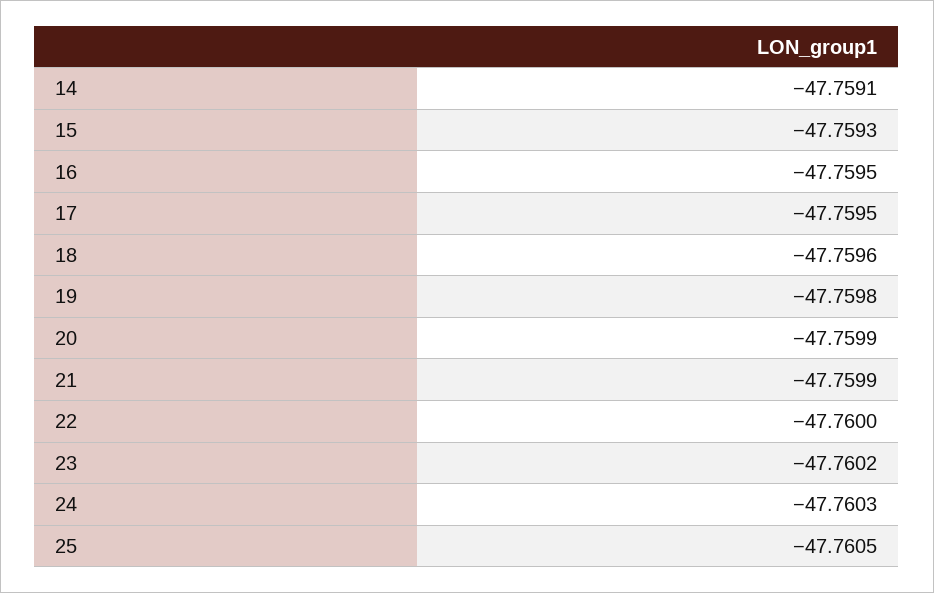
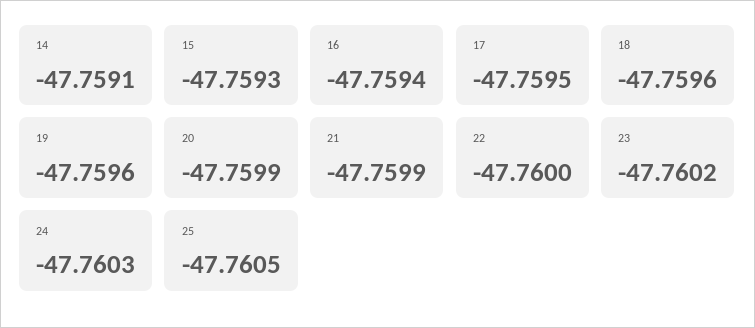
  {
    "14": -47.7591,
    "15": -47.7593,
-   "16": -47.7595,
+   "16": -47.7594,
    "17": -47.7595,
    "18": -47.7596,
-   "19": -47.7598,
+   "19": -47.7596,
    "20": -47.7599,
    "21": -47.7599,
    "22": -47.76,
    "23": -47.7602,
    "24": -47.7603,
    "25": -47.7605
  }

